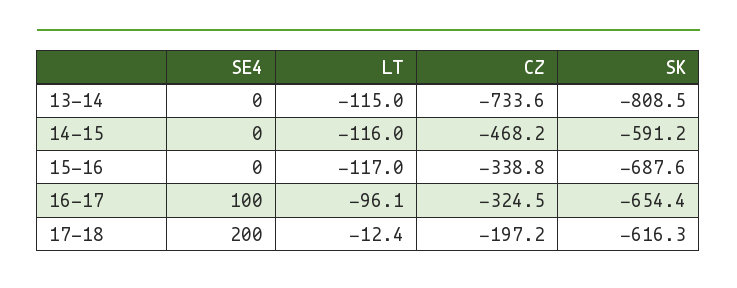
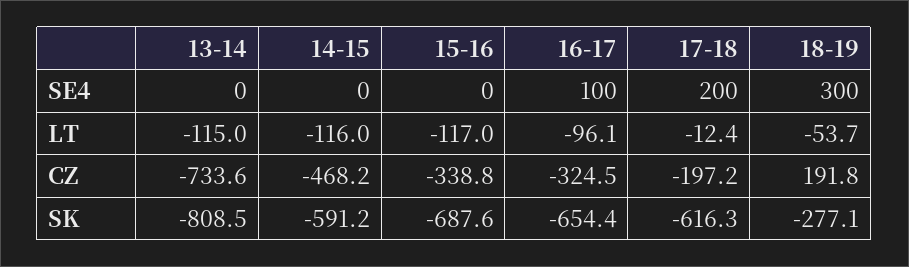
  {
    "SE4": {
      "13-14": 0,
      "14-15": 0,
      "15-16": 0,
      "16-17": 100,
-     "17-18": 200
+     "17-18": 200,
+     "18-19": 300
    },
    "LT": {
      "13-14": -115,
      "14-15": -116,
      "15-16": -117,
      "16-17": -96.1,
-     "17-18": -12.4
+     "17-18": -12.4,
+     "18-19": -53.7
    },
    "CZ": {
      "13-14": -733.6,
      "14-15": -468.2,
      "15-16": -338.8,
      "16-17": -324.5,
-     "17-18": -197.2
+     "17-18": -197.2,
+     "18-19": 191.8
    },
    "SK": {
      "13-14": -808.5,
      "14-15": -591.2,
      "15-16": -687.6,
      "16-17": -654.4,
-     "17-18": -616.3
+     "17-18": -616.3,
+     "18-19": -277.1
    }
  }

